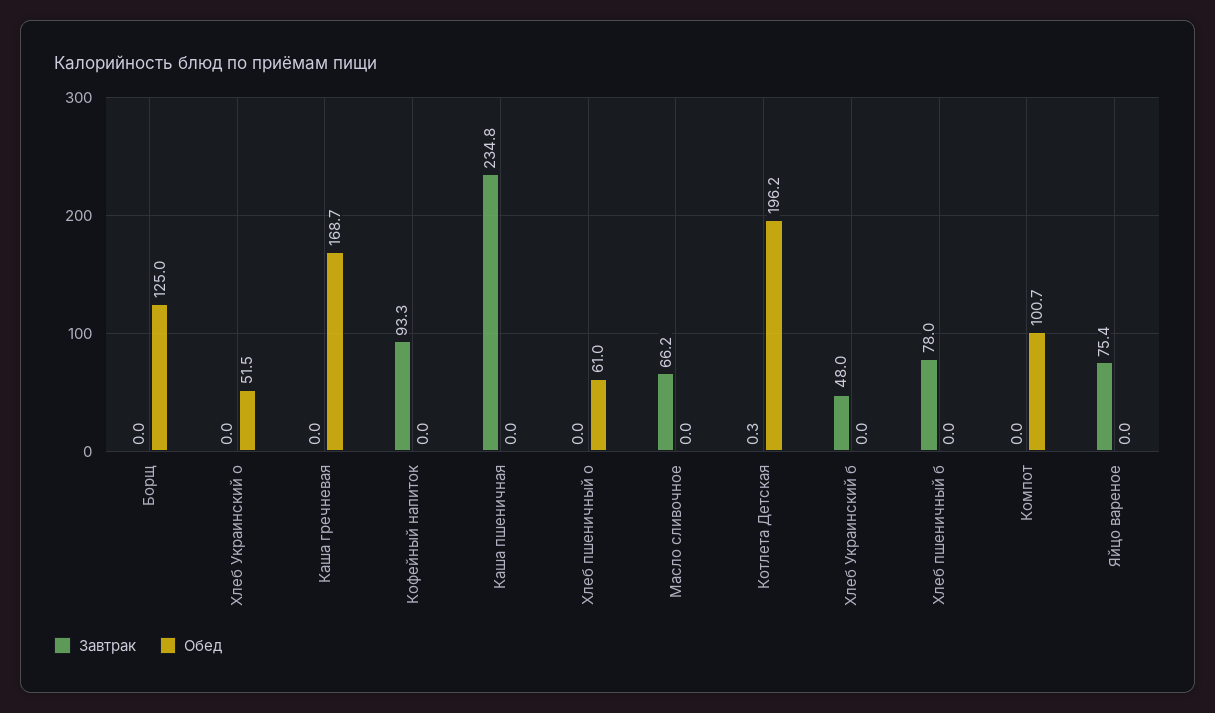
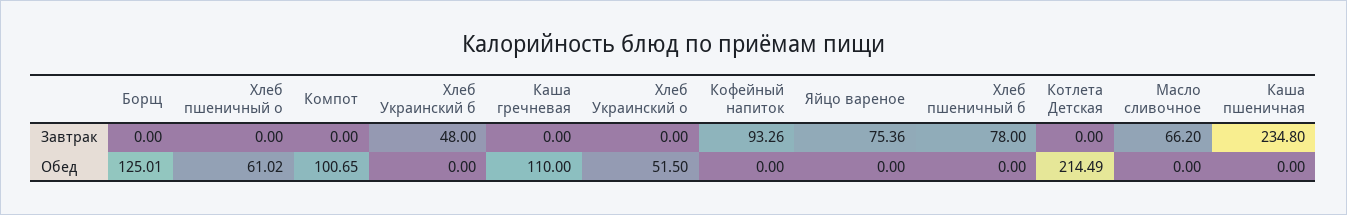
  {
    "Завтрак": {
      "Борщ": 0,
      "Хлеб Украинский о": 0,
      "Каша гречневая": 0,
      "Кофейный напиток": 93.26,
      "Каша пшеничная": 234.8,
      "Хлеб пшеничный о": 0,
      "Масло сливочное": 66.2,
-     "Котлета Детская": 0.3,
+     "Котлета Детская": 0,
      "Хлеб Украинский б": 48,
      "Хлеб пшеничный б": 78,
      "Компот": 0,
      "Яйцо вареное": 75.36
    },
    "Обед": {
      "Борщ": 125.01,
      "Хлеб Украинский о": 51.5,
-     "Каша гречневая": 168.7,
+     "Каша гречневая": 110,
      "Кофейный напиток": 0,
      "Каша пшеничная": 0,
      "Хлеб пшеничный о": 61.02,
      "Масло сливочное": 0,
-     "Котлета Детская": 196.2,
+     "Котлета Детская": 214.49,
      "Хлеб Украинский б": 0,
      "Хлеб пшеничный б": 0,
      "Компот": 100.65,
      "Яйцо вареное": 0
    }
  }

